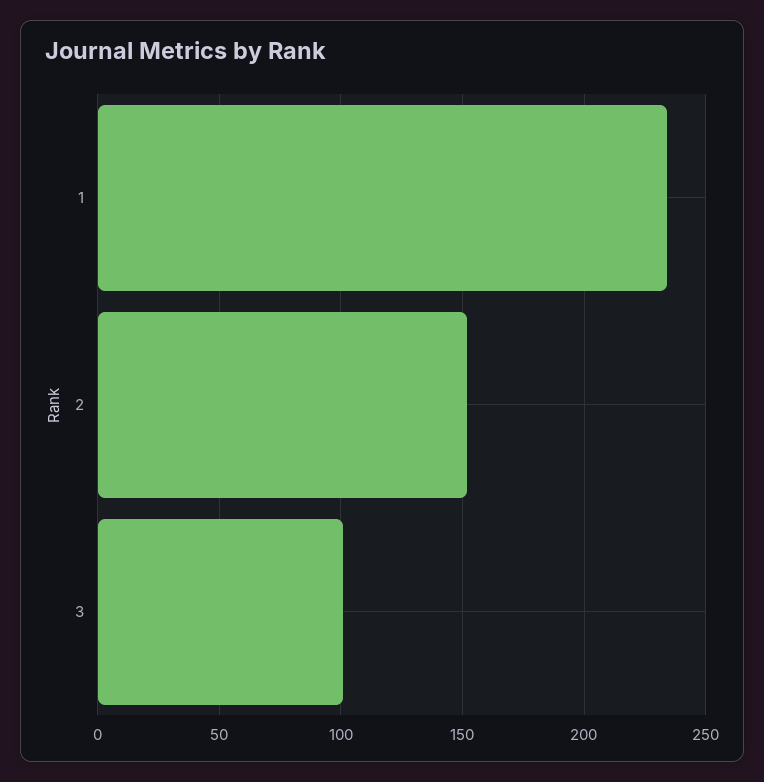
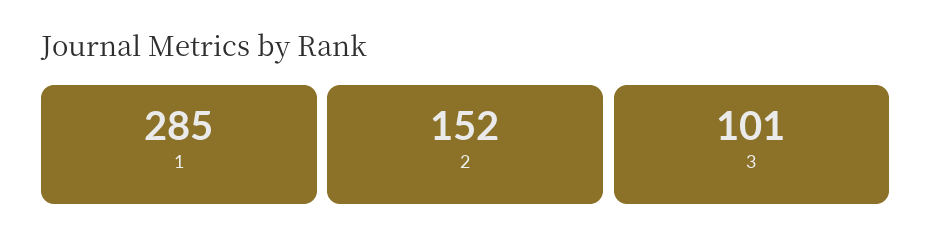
  {
-   "1": 235,
+   "1": 285,
    "2": 152,
    "3": 101
  }

